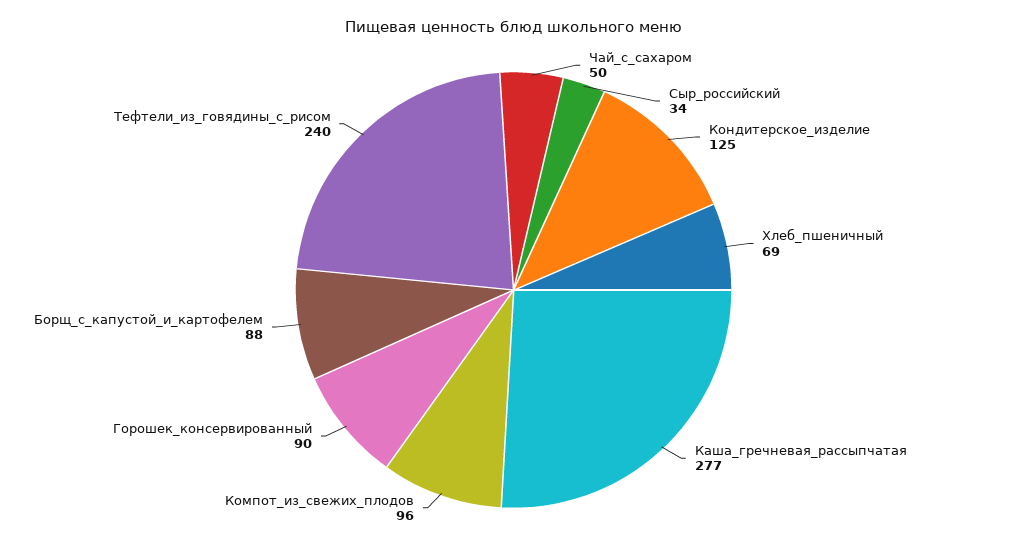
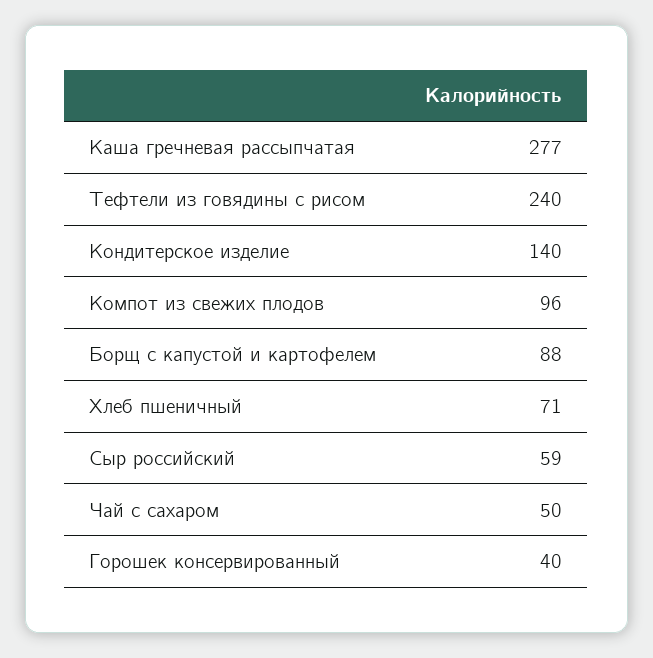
  {
    "Чай_с_сахаром": 50,
-   "Сыр_российский": 34,
+   "Сыр_российский": 59,
-   "Кондитерское_изделие": 125,
+   "Кондитерское_изделие": 140,
-   "Хлеб_пшеничный": 69,
+   "Хлеб_пшеничный": 71,
    "Каша_гречневая_рассыпчатая": 277,
    "Компот_из_свежих_плодов": 96,
-   "Горошек_консервированный": 90,
+   "Горошек_консервированный": 40,
    "Борщ_с_капустой_и_картофелем": 88,
    "Тефтели_из_говядины_с_рисом": 240
  }

